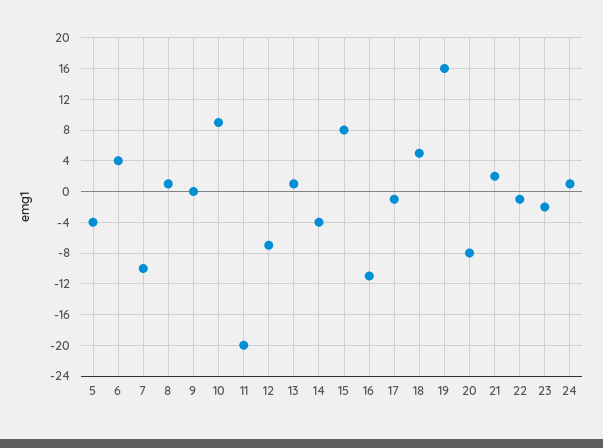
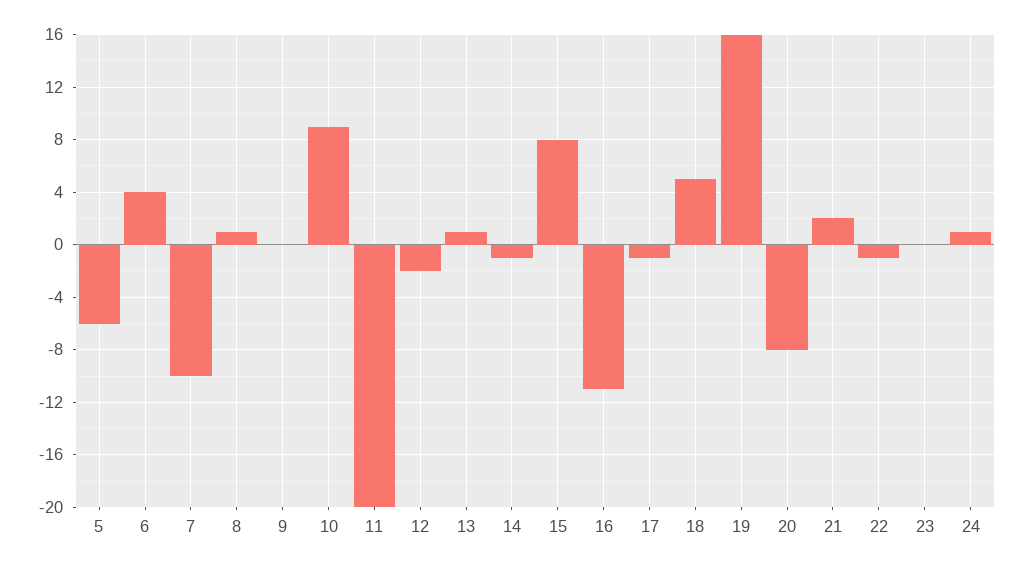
  {
-   "5": -4,
+   "5": -6,
    "6": 4,
    "7": -10,
    "8": 1,
    "9": 0,
    "10": 9,
    "11": -20,
-   "12": -7,
+   "12": -2,
    "13": 1,
-   "14": -4,
+   "14": -1,
    "15": 8,
    "16": -11,
    "17": -1,
    "18": 5,
    "19": 16,
    "20": -8,
    "21": 2,
    "22": -1,
-   "23": -2,
+   "23": 0,
    "24": 1
  }

